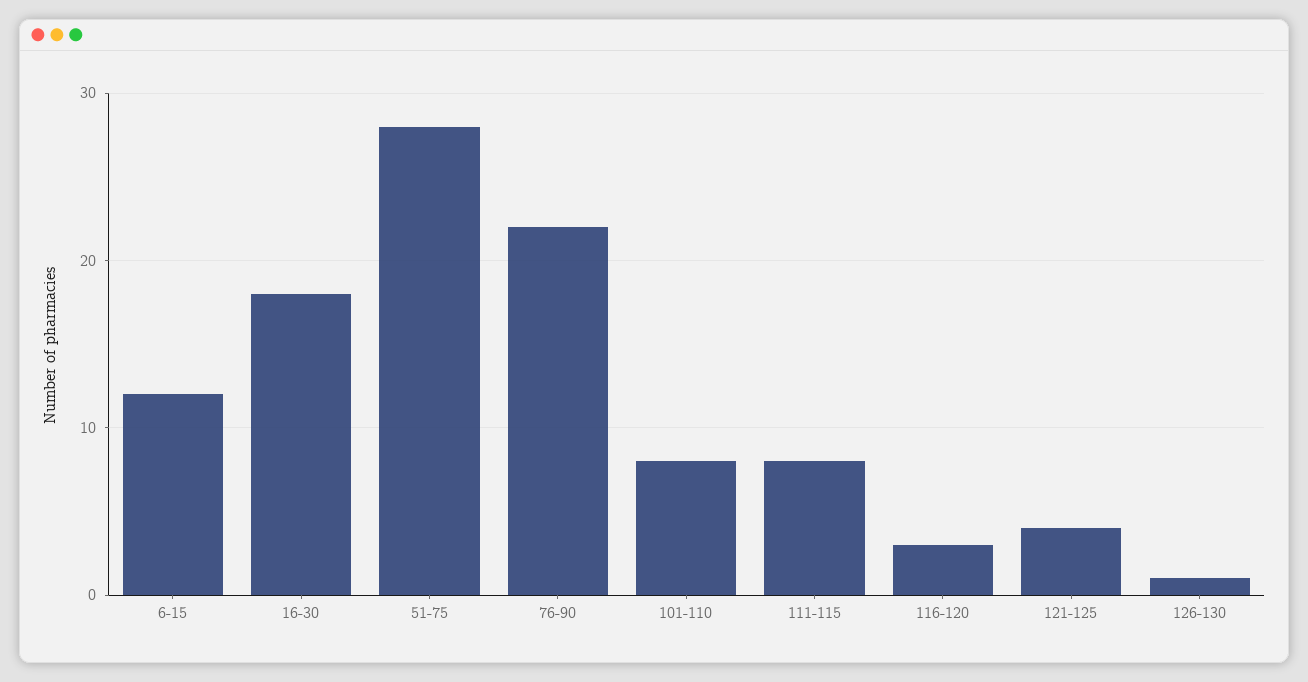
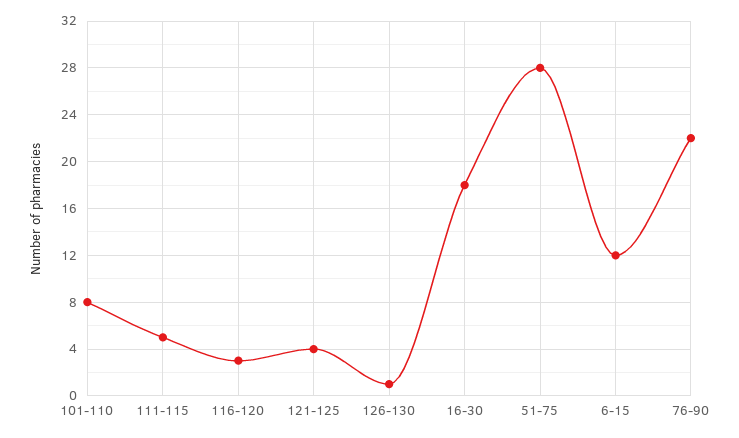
  {
    "6-15": 12,
    "16-30": 18,
    "51-75": 28,
    "76-90": 22,
    "101-110": 8,
-   "111-115": 8,
+   "111-115": 5,
    "116-120": 3,
    "121-125": 4,
    "126-130": 1
  }

